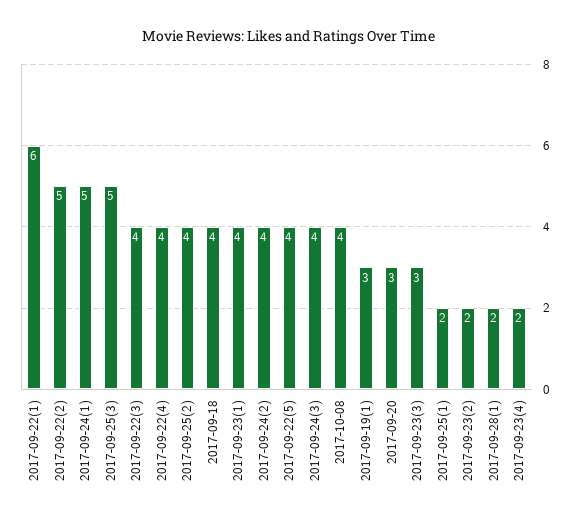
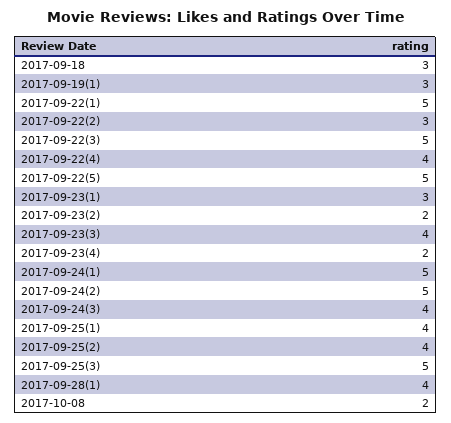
  {
-   "2017-09-22(1)": 6,
+   "2017-09-22(1)": 5,
-   "2017-09-22(2)": 5,
+   "2017-09-22(2)": 3,
    "2017-09-24(1)": 5,
    "2017-09-25(3)": 5,
-   "2017-09-22(3)": 4,
+   "2017-09-22(3)": 5,
    "2017-09-22(4)": 4,
    "2017-09-25(2)": 4,
-   "2017-09-18": 4,
+   "2017-09-18": 3,
-   "2017-09-23(1)": 4,
+   "2017-09-23(1)": 3,
-   "2017-09-24(2)": 4,
+   "2017-09-24(2)": 5,
-   "2017-09-22(5)": 4,
+   "2017-09-22(5)": 5,
    "2017-09-24(3)": 4,
-   "2017-10-08": 4,
+   "2017-10-08": 2,
    "2017-09-19(1)": 3,
-   "2017-09-20": 3,
-   "2017-09-23(3)": 3,
+   "2017-09-23(3)": 4,
-   "2017-09-25(1)": 2,
+   "2017-09-25(1)": 4,
    "2017-09-23(2)": 2,
-   "2017-09-28(1)": 2,
+   "2017-09-28(1)": 4,
    "2017-09-23(4)": 2
  }

